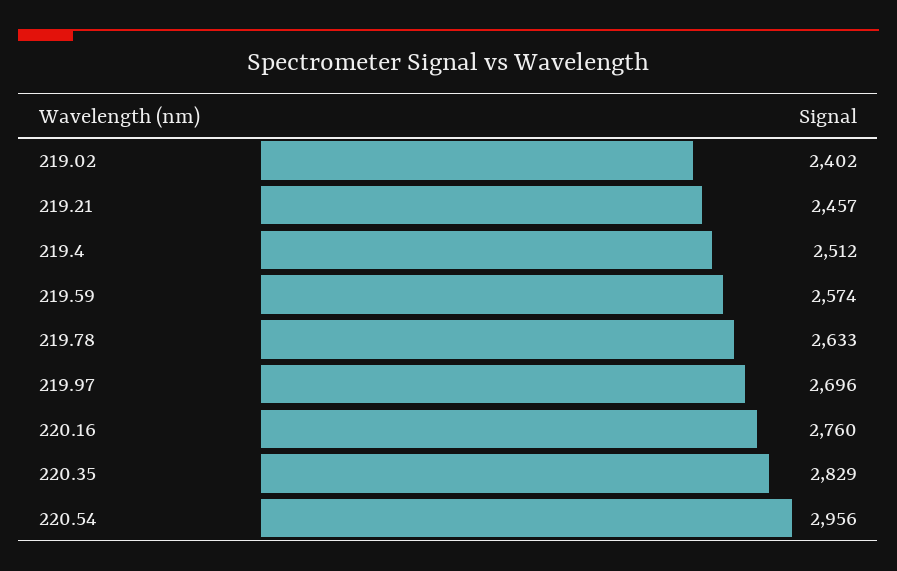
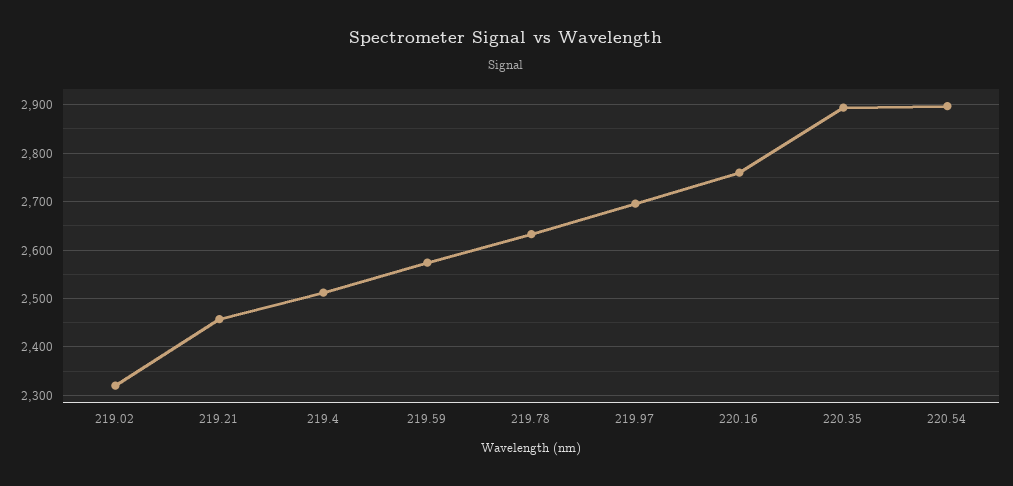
  {
-   "219.02": 2402,
+   "219.02": 2320,
    "219.21": 2457,
    "219.4": 2512,
    "219.59": 2574,
    "219.78": 2633,
    "219.97": 2696,
    "220.16": 2760,
-   "220.35": 2829,
+   "220.35": 2900,
-   "220.54": 2956
+   "220.54": 2900
  }

